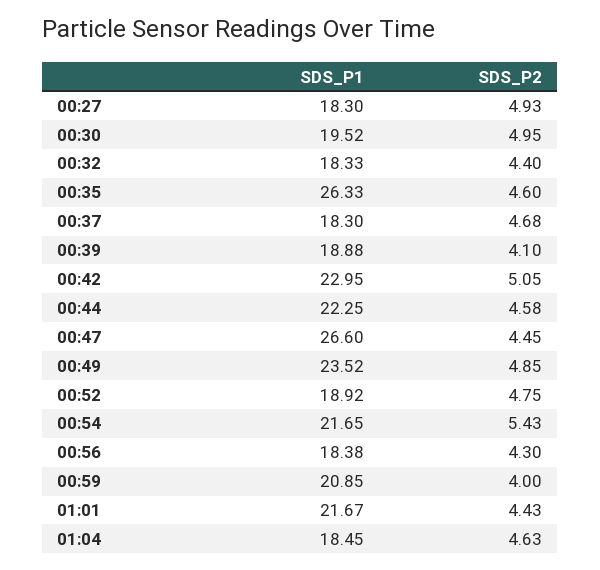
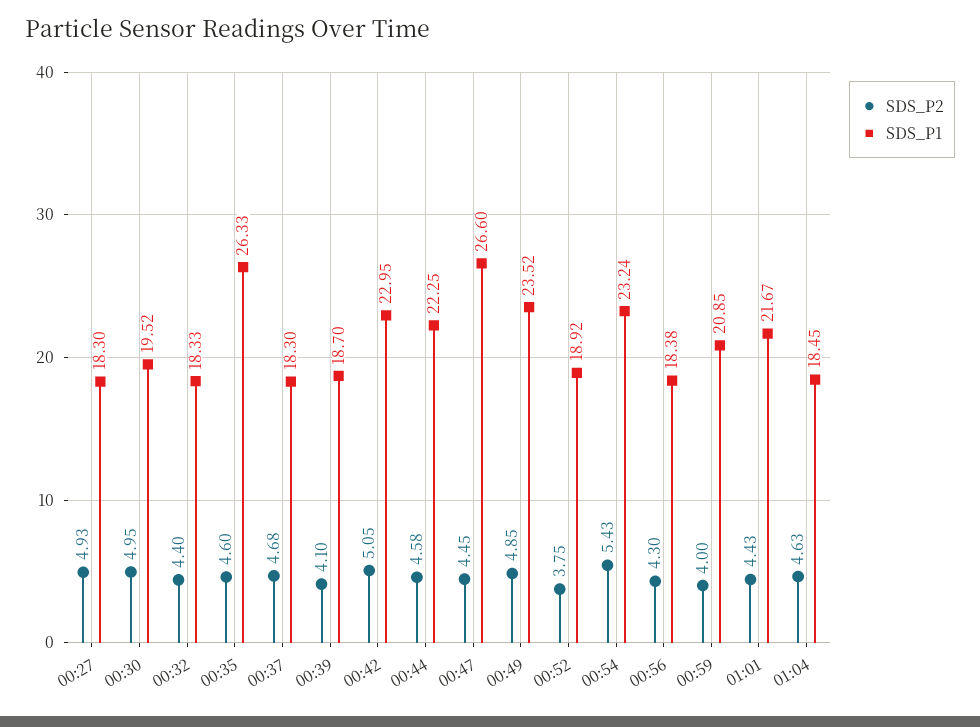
  {
    "SDS_P1": {
      "00:27": 18.3,
      "00:30": 19.52,
      "00:32": 18.33,
      "00:35": 26.33,
      "00:37": 18.3,
-     "00:39": 18.88,
+     "00:39": 18.7,
      "00:42": 22.95,
      "00:44": 22.25,
      "00:47": 26.6,
      "00:49": 23.52,
      "00:52": 18.92,
-     "00:54": 21.65,
+     "00:54": 23.24,
      "00:56": 18.38,
      "00:59": 20.85,
      "01:01": 21.67,
      "01:04": 18.45
    },
    "SDS_P2": {
      "00:27": 4.93,
      "00:30": 4.95,
      "00:32": 4.4,
      "00:35": 4.6,
      "00:37": 4.68,
      "00:39": 4.1,
      "00:42": 5.05,
      "00:44": 4.58,
      "00:47": 4.45,
      "00:49": 4.85,
-     "00:52": 4.75,
+     "00:52": 3.75,
      "00:54": 5.43,
      "00:56": 4.3,
      "00:59": 4,
      "01:01": 4.43,
      "01:04": 4.63
    }
  }

